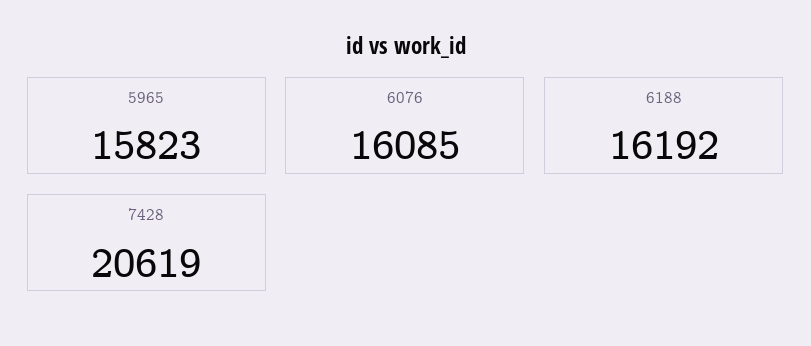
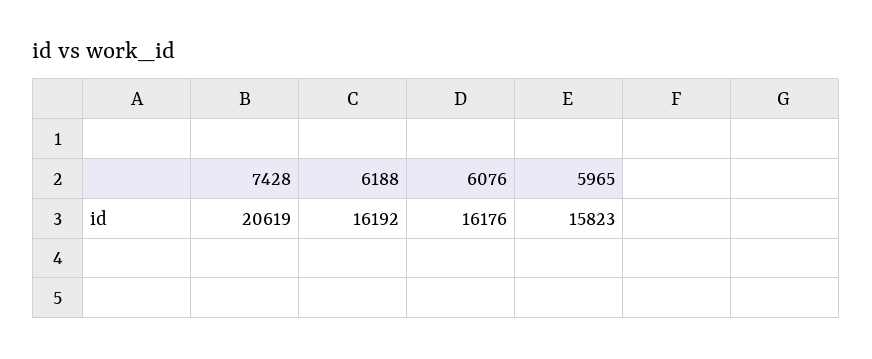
  {
    "5965": 15823,
-   "6076": 16085,
+   "6076": 16176,
    "6188": 16192,
    "7428": 20619
  }

